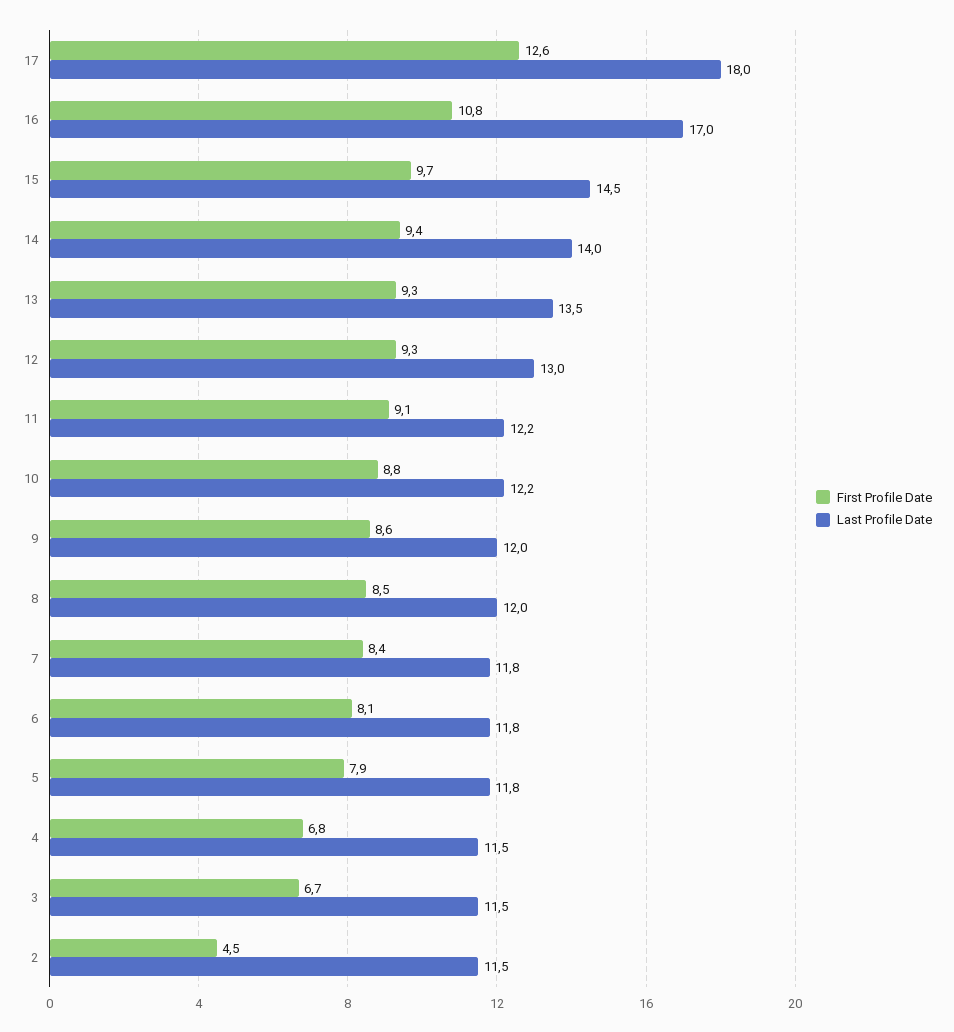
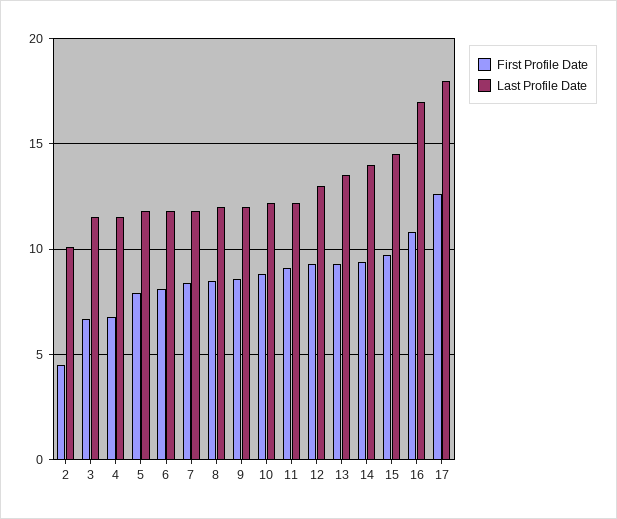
  {
    "First Profile Date": {
      "17": 12.6,
      "16": 10.8,
      "15": 9.7,
      "14": 9.4,
      "13": 9.3,
      "12": 9.3,
      "11": 9.1,
      "10": 8.8,
      "9": 8.6,
      "8": 8.5,
      "7": 8.4,
      "6": 8.1,
      "5": 7.9,
      "4": 6.8,
      "3": 6.7,
      "2": 4.5
    },
    "Last Profile Date": {
      "17": 18,
      "16": 17,
      "15": 14.5,
      "14": 14,
      "13": 13.5,
      "12": 13,
      "11": 12.2,
      "10": 12.2,
      "9": 12,
      "8": 12,
      "7": 11.8,
      "6": 11.8,
      "5": 11.8,
      "4": 11.5,
      "3": 11.5,
-     "2": 11.5
+     "2": 10
    }
  }

